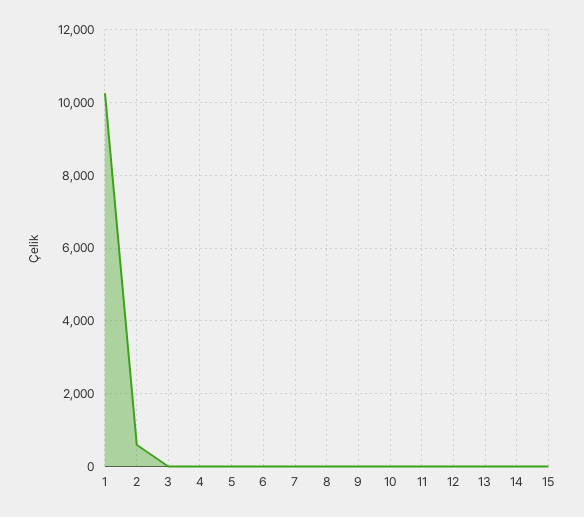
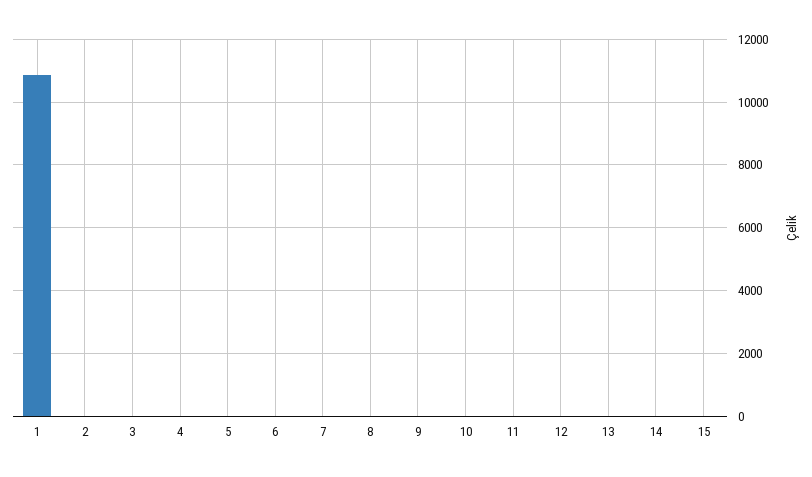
  {
-   "1": 10200,
+   "1": 10800,
-   "2": 600,
+   "2": 0,
    "3": 0,
    "4": 0,
    "5": 0,
    "6": 0,
    "7": 0,
    "8": 0,
    "9": 0,
    "10": 0,
    "11": 0,
    "12": 0,
    "13": 0,
    "14": 0,
    "15": 0
  }

